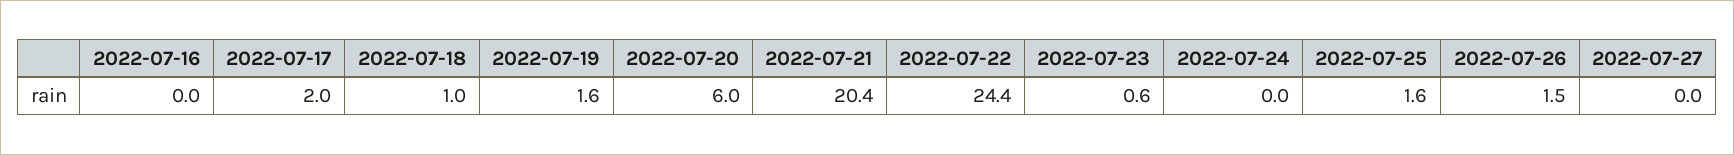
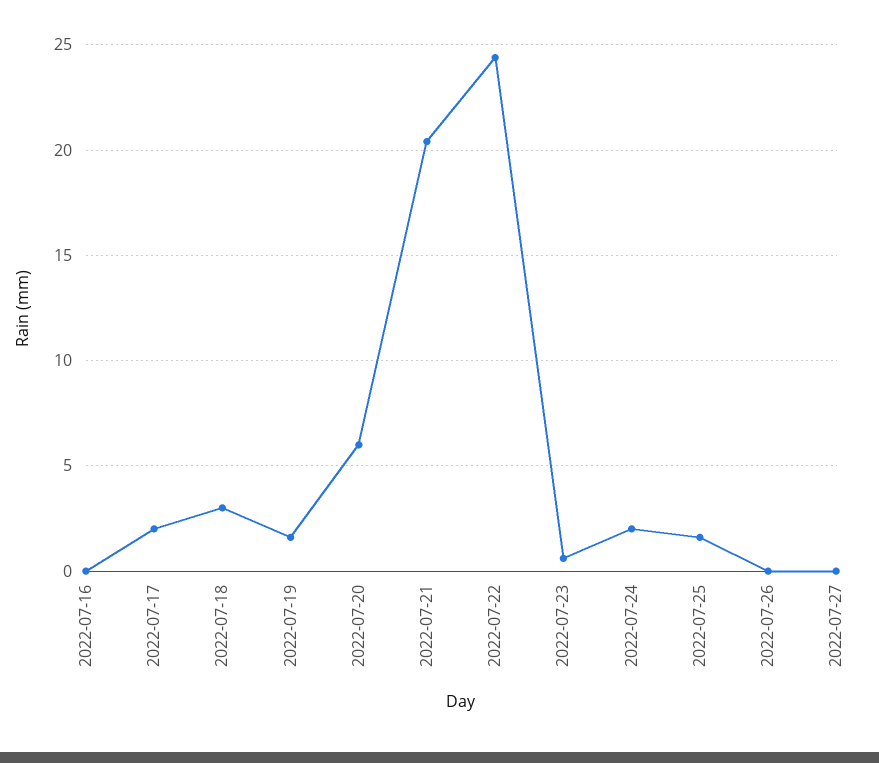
  {
    "2022-07-16": 0,
    "2022-07-17": 2,
-   "2022-07-18": 1,
+   "2022-07-18": 3,
    "2022-07-19": 1.6,
    "2022-07-20": 6,
    "2022-07-21": 20.4,
    "2022-07-22": 24.4,
    "2022-07-23": 0.6,
-   "2022-07-24": 0,
+   "2022-07-24": 2,
    "2022-07-25": 1.6,
-   "2022-07-26": 1.5,
+   "2022-07-26": 0,
    "2022-07-27": 0
  }

